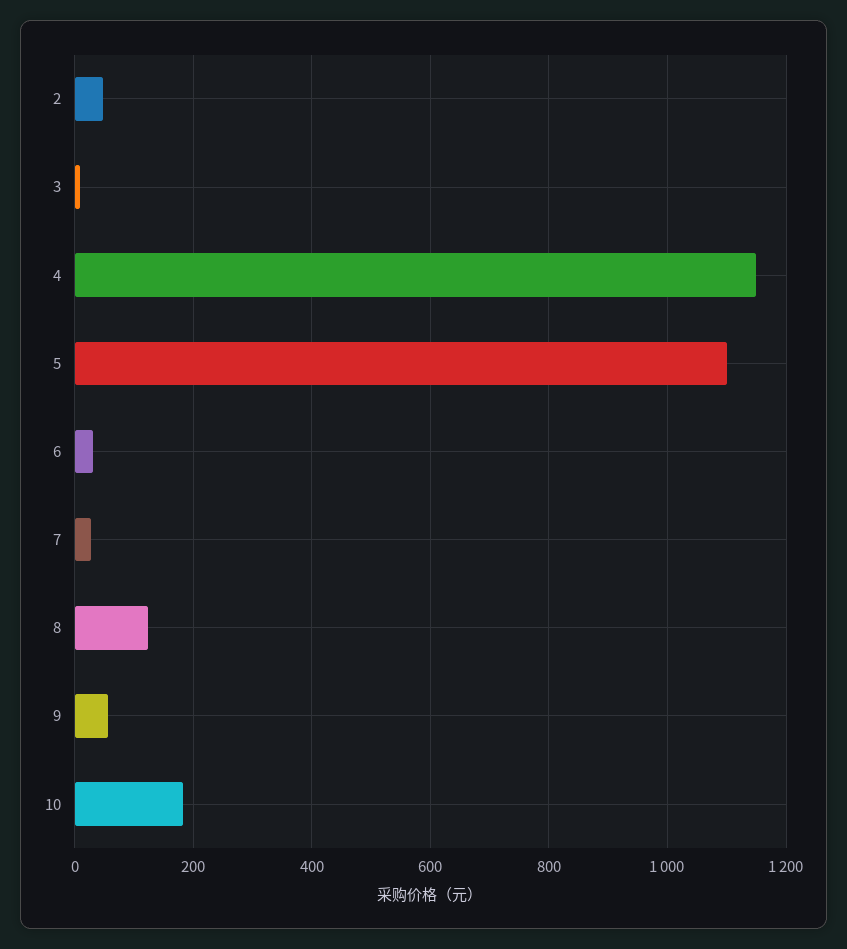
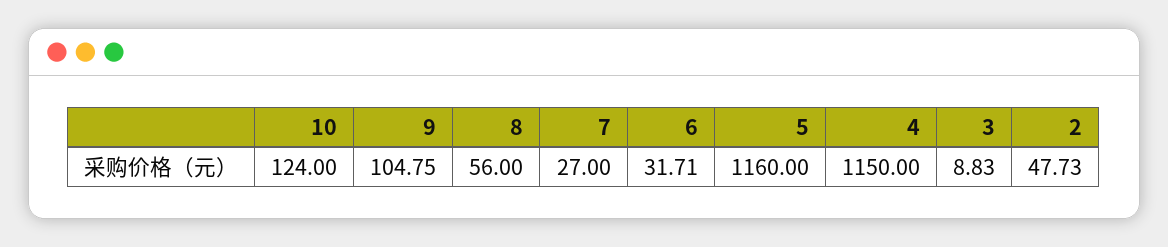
  {
    "2": 47.73,
    "3": 8.83,
    "4": 1150,
-   "5": 1100,
+   "5": 1160,
    "6": 31.71,
    "7": 27,
-   "8": 120,
+   "8": 56,
-   "9": 60,
+   "9": 104.75,
-   "10": 180
+   "10": 124
  }

